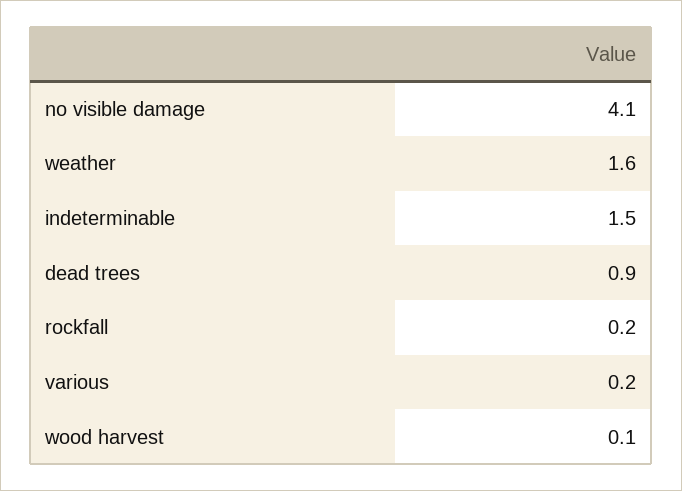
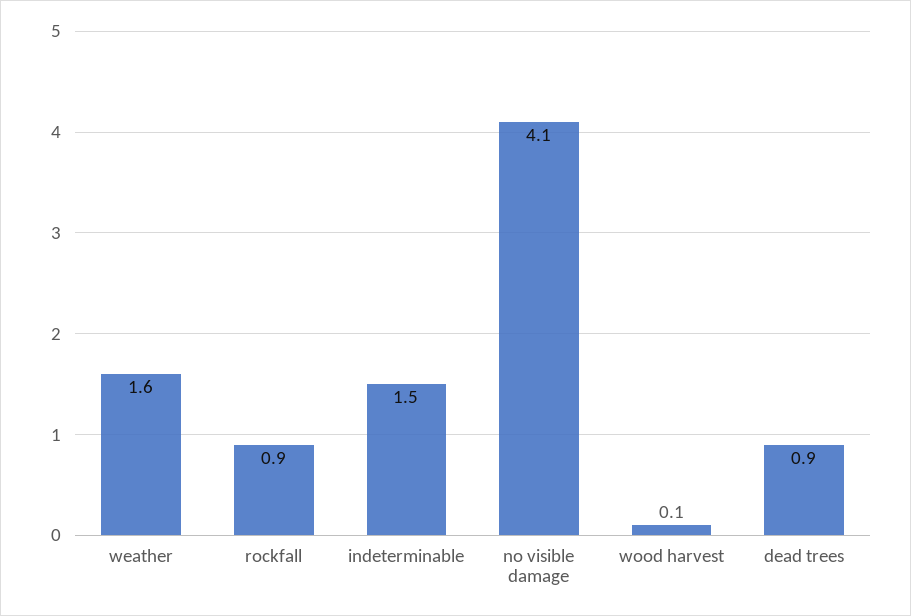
  {
    "no visible damage": 4.1,
    "weather": 1.6,
    "indeterminable": 1.5,
    "dead trees": 0.9,
-   "rockfall": 0.2,
+   "rockfall": 0.9,
-   "various": 0.2,
    "wood harvest": 0.1
  }

